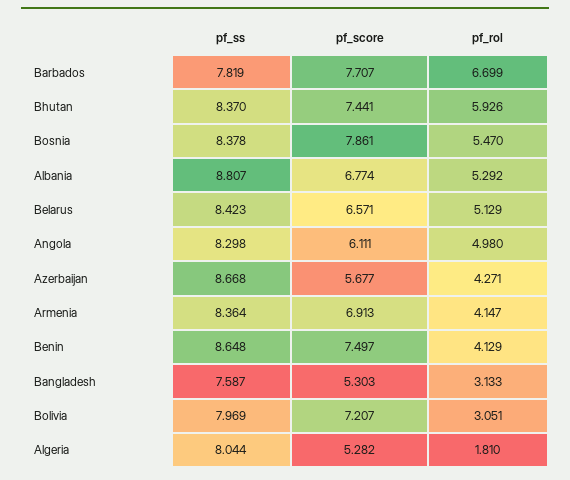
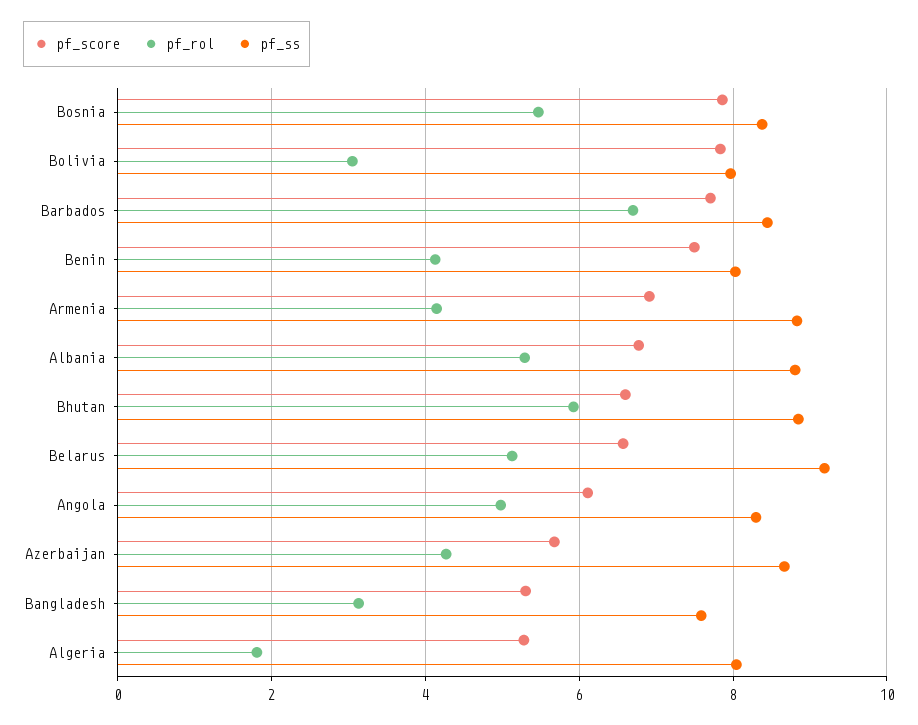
  {
    "pf_ss": {
-     "Barbados": 7.819,
+     "Barbados": 8.4,
-     "Bhutan": 8.37,
+     "Bhutan": 8.8,
      "Bosnia": 8.378,
      "Albania": 8.807,
-     "Belarus": 8.423,
+     "Belarus": 9.2,
      "Angola": 8.298,
      "Azerbaijan": 8.668,
-     "Armenia": 8.364,
+     "Armenia": 8.8,
-     "Benin": 8.648,
+     "Benin": 8,
      "Bangladesh": 7.587,
      "Bolivia": 7.969,
      "Algeria": 8.044
    },
    "pf_score": {
      "Barbados": 7.707,
-     "Bhutan": 7.441,
+     "Bhutan": 6.6,
      "Bosnia": 7.861,
      "Albania": 6.774,
      "Belarus": 6.571,
      "Angola": 6.111,
      "Azerbaijan": 5.677,
      "Armenia": 6.913,
      "Benin": 7.497,
      "Bangladesh": 5.303,
-     "Bolivia": 7.207,
+     "Bolivia": 7.8,
      "Algeria": 5.282
    },
    "pf_rol": {
      "Barbados": 6.699,
      "Bhutan": 5.926,
      "Bosnia": 5.47,
      "Albania": 5.292,
      "Belarus": 5.129,
      "Angola": 4.98,
      "Azerbaijan": 4.271,
      "Armenia": 4.147,
      "Benin": 4.129,
      "Bangladesh": 3.133,
      "Bolivia": 3.051,
      "Algeria": 1.81
    }
  }

